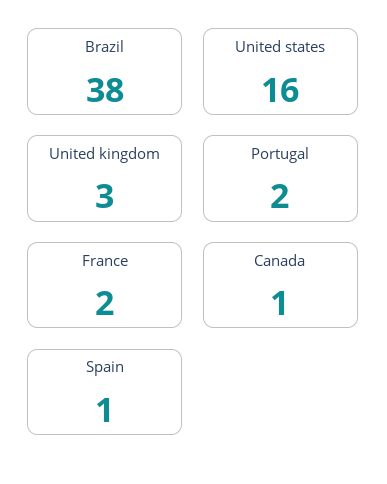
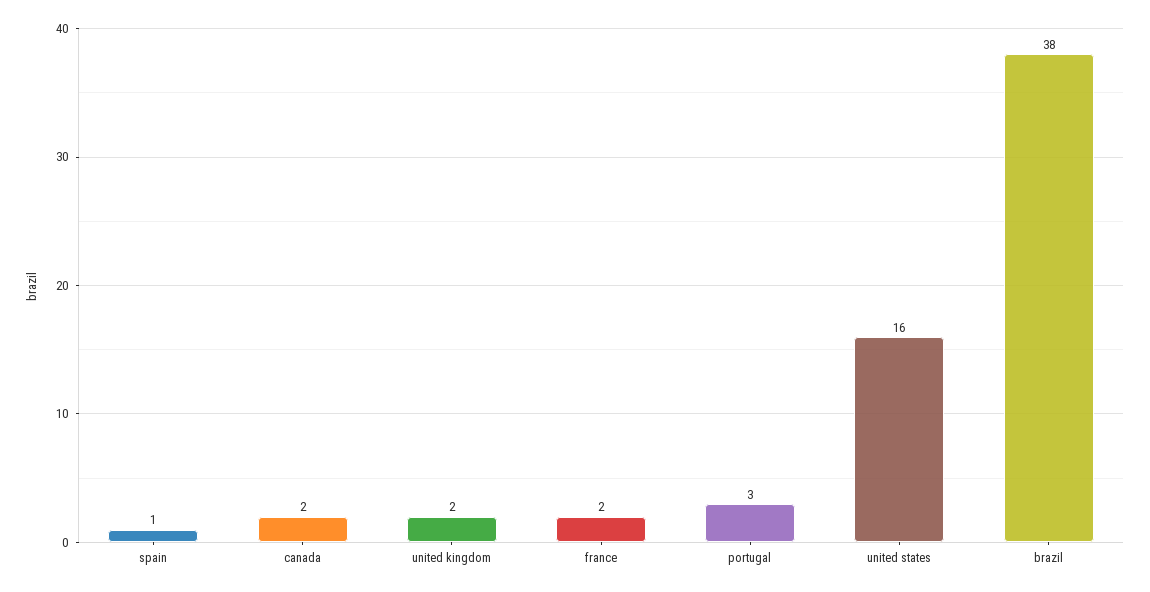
  {
    "Brazil": 38,
    "United states": 16,
-   "United kingdom": 3,
+   "United kingdom": 2,
-   "Portugal": 2,
+   "Portugal": 3,
    "France": 2,
-   "Canada": 1,
+   "Canada": 2,
    "Spain": 1
  }

